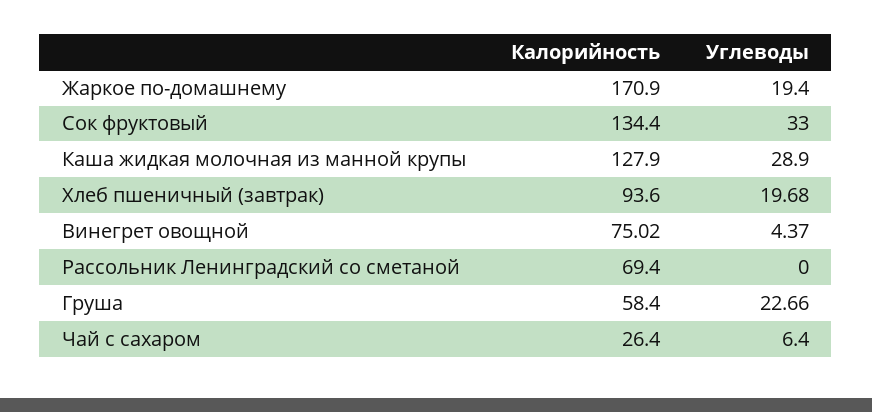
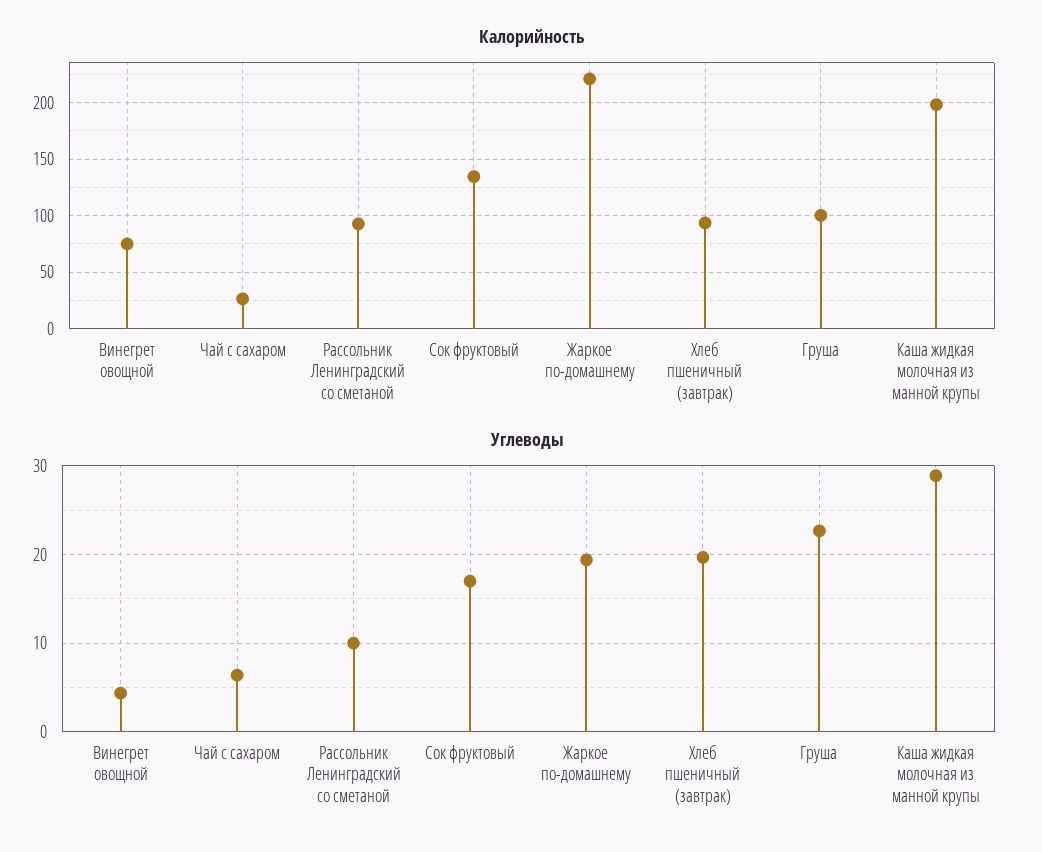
  {
    "Калорийность": {
-     "Жаркое по-домашнему": 170.9,
+     "Жаркое по-домашнему": 220,
      "Сок фруктовый": 134.4,
-     "Каша жидкая молочная из манной крупы": 127.9,
+     "Каша жидкая молочная из манной крупы": 200,
      "Хлеб пшеничный (завтрак)": 93.6,
      "Винегрет овощной": 75.02,
-     "Рассольник Ленинградский со сметаной": 69.4,
+     "Рассольник Ленинградский со сметаной": 90,
-     "Груша": 58.4,
+     "Груша": 100,
      "Чай с сахаром": 26.4
    },
    "Углеводы": {
      "Жаркое по-домашнему": 19.4,
-     "Сок фруктовый": 33,
+     "Сок фруктовый": 17,
      "Каша жидкая молочная из манной крупы": 28.9,
      "Хлеб пшеничный (завтрак)": 19.68,
      "Винегрет овощной": 4.37,
-     "Рассольник Ленинградский со сметаной": 0,
+     "Рассольник Ленинградский со сметаной": 10,
      "Груша": 22.66,
      "Чай с сахаром": 6.4
    }
  }

